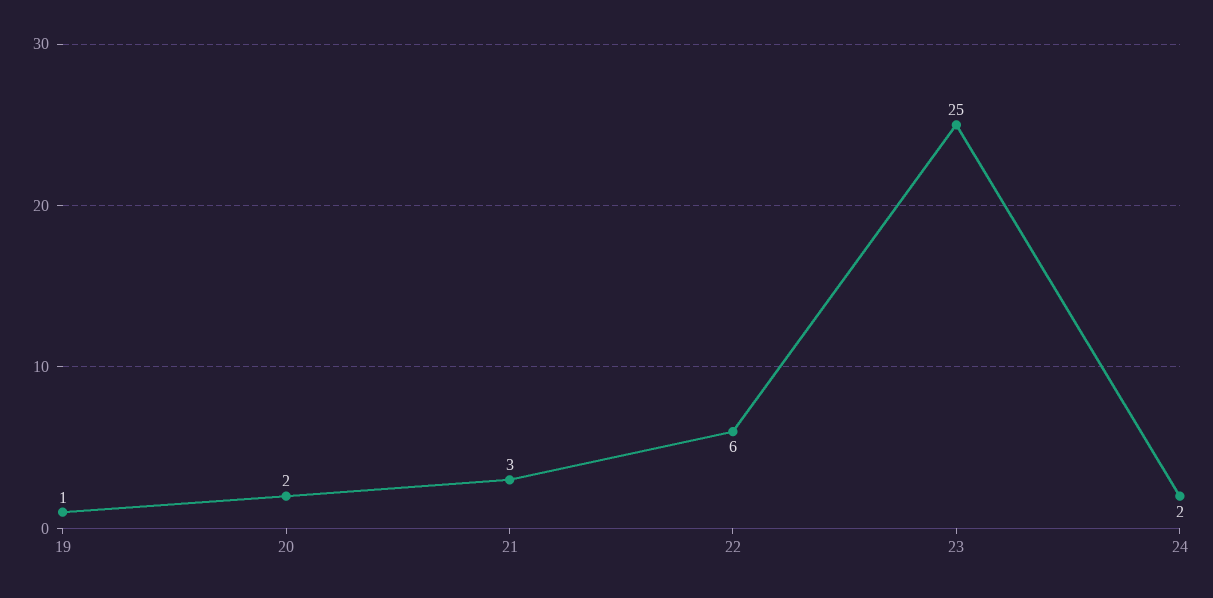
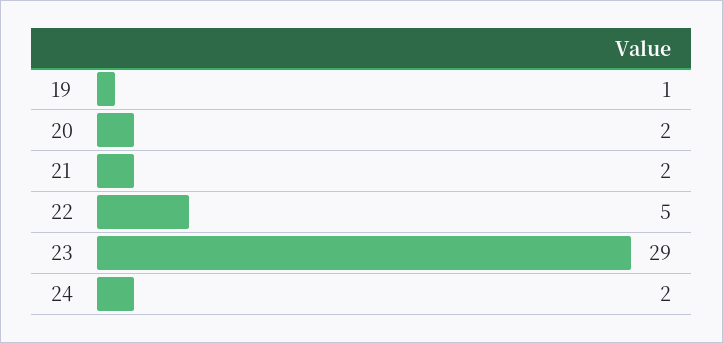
  {
    "19": 1,
    "20": 2,
-   "21": 3,
+   "21": 2,
-   "22": 6,
+   "22": 5,
-   "23": 25,
+   "23": 29,
    "24": 2
  }

